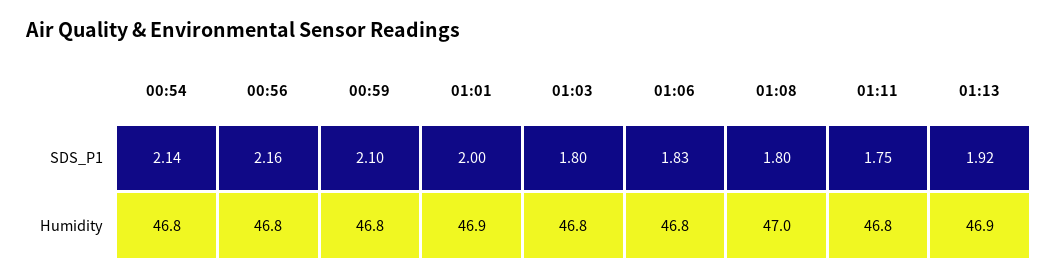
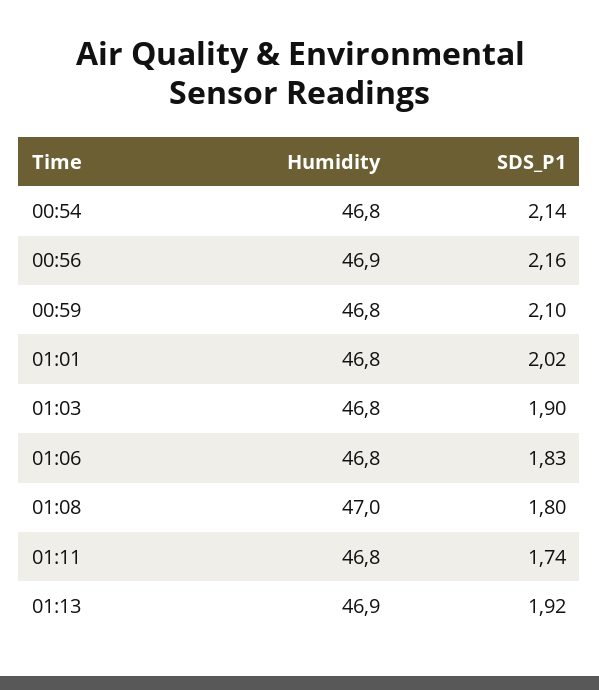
  {
    "00:54": {
      "SDS_P1": 2.14,
      "Humidity": 46.8
    },
    "00:56": {
      "SDS_P1": 2.16,
-     "Humidity": 46.8
+     "Humidity": 46.9
    },
    "00:59": {
      "SDS_P1": 2.1,
      "Humidity": 46.8
    },
    "01:01": {
-     "SDS_P1": 2,
+     "SDS_P1": 2.02,
-     "Humidity": 46.9
+     "Humidity": 46.8
    },
    "01:03": {
-     "SDS_P1": 1.8,
+     "SDS_P1": 1.9,
      "Humidity": 46.8
    },
    "01:06": {
      "SDS_P1": 1.83,
      "Humidity": 46.8
    },
    "01:08": {
      "SDS_P1": 1.8,
      "Humidity": 47
    },
    "01:11": {
-     "SDS_P1": 1.75,
+     "SDS_P1": 1.74,
      "Humidity": 46.8
    },
    "01:13": {
      "SDS_P1": 1.92,
      "Humidity": 46.9
    }
  }

